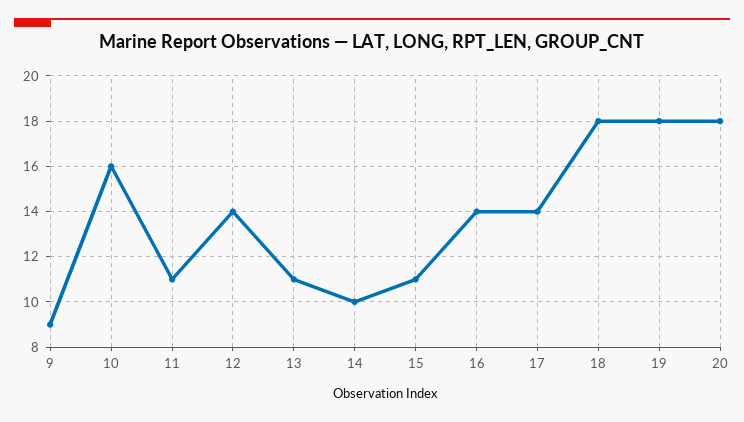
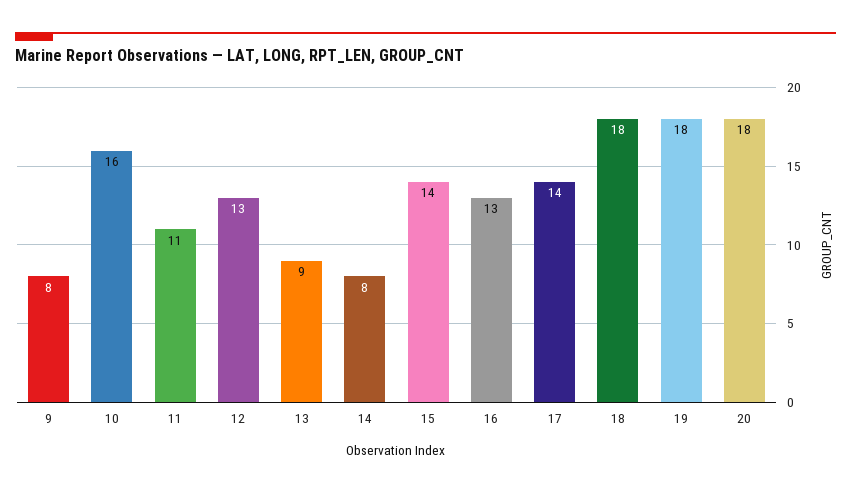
  {
-   "9": 9,
+   "9": 8,
    "10": 16,
    "11": 11,
-   "12": 14,
+   "12": 13,
-   "13": 11,
+   "13": 9,
-   "14": 10,
+   "14": 8,
-   "15": 11,
+   "15": 14,
-   "16": 14,
+   "16": 13,
    "17": 14,
    "18": 18,
    "19": 18,
    "20": 18
  }

